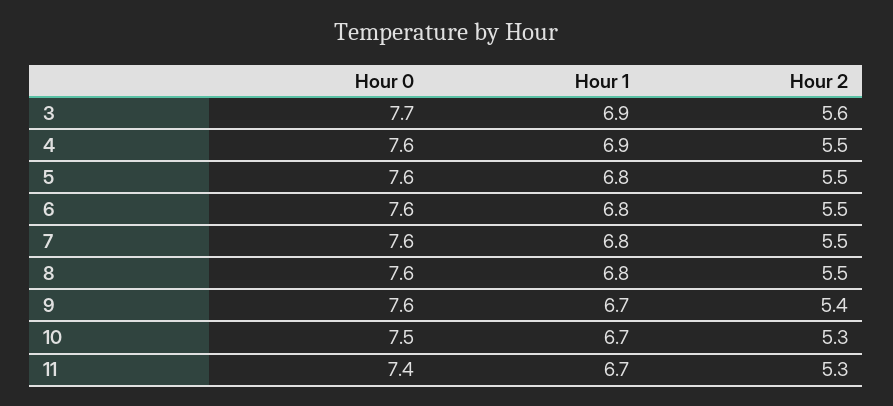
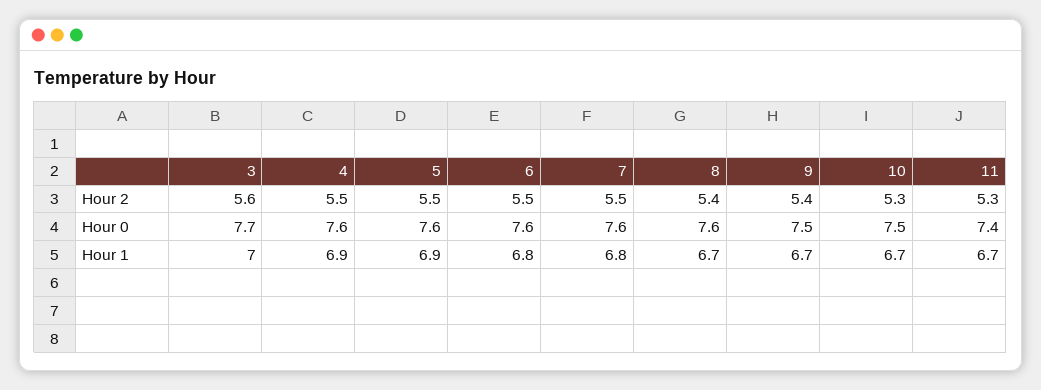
  {
    "Hour 0": {
      "3": 7.7,
      "4": 7.6,
      "5": 7.6,
      "6": 7.6,
      "7": 7.6,
      "8": 7.6,
-     "9": 7.6,
+     "9": 7.5,
      "10": 7.5,
      "11": 7.4
    },
    "Hour 1": {
-     "3": 6.9,
+     "3": 7,
      "4": 6.9,
-     "5": 6.8,
+     "5": 6.9,
      "6": 6.8,
      "7": 6.8,
-     "8": 6.8,
+     "8": 6.7,
      "9": 6.7,
      "10": 6.7,
      "11": 6.7
    },
    "Hour 2": {
      "3": 5.6,
      "4": 5.5,
      "5": 5.5,
      "6": 5.5,
      "7": 5.5,
-     "8": 5.5,
+     "8": 5.4,
      "9": 5.4,
      "10": 5.3,
      "11": 5.3
    }
  }

